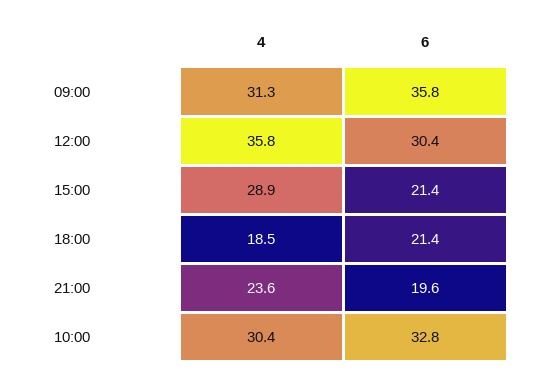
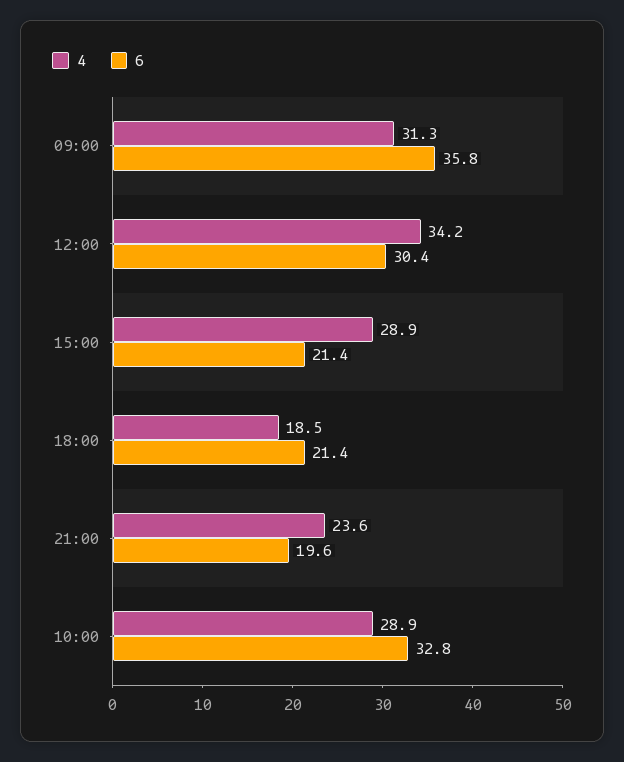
  {
    "4": {
      "09:00": 31.3,
-     "12:00": 35.8,
+     "12:00": 34.2,
      "15:00": 28.9,
      "18:00": 18.5,
      "21:00": 23.6,
-     "10:00": 30.4
+     "10:00": 28.9
    },
    "6": {
      "09:00": 35.8,
      "12:00": 30.4,
      "15:00": 21.4,
      "18:00": 21.4,
      "21:00": 19.6,
      "10:00": 32.8
    }
  }

